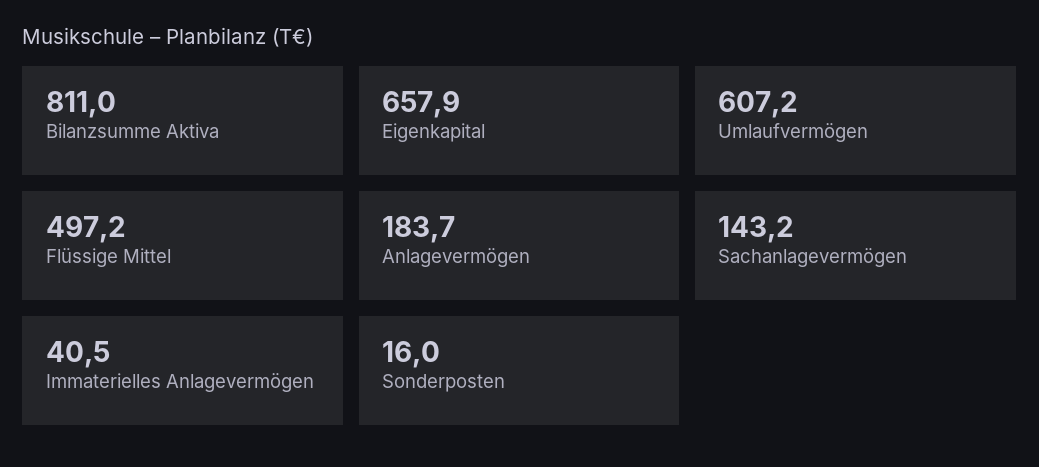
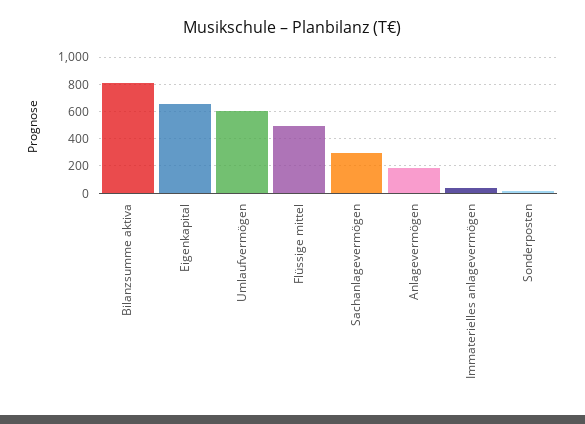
  {
    "Bilanzsumme Aktiva": 811,
    "Eigenkapital": 657.9,
    "Umlaufvermögen": 607.2,
    "Flüssige Mittel": 497.2,
    "Anlagevermögen": 183.7,
-   "Sachanlagevermögen": 143.2,
+   "Sachanlagevermögen": 300,
    "Immaterielles Anlagevermögen": 40.5,
    "Sonderposten": 16
  }

